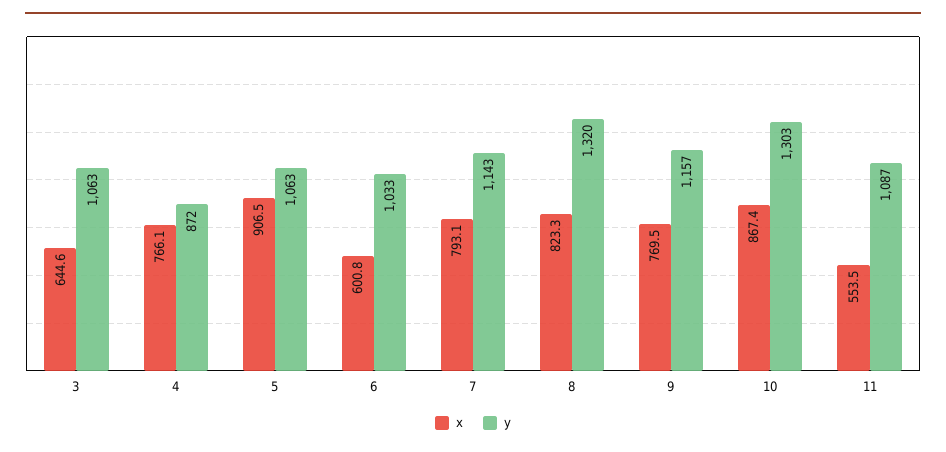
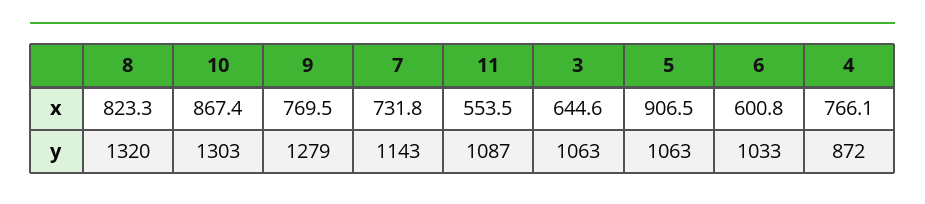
  {
    "x": {
      "3": 644.6,
      "4": 766.1,
      "5": 906.5,
      "6": 600.8,
-     "7": 793.1,
+     "7": 731.8,
      "8": 823.3,
      "9": 769.5,
      "10": 867.4,
      "11": 553.5
    },
    "y": {
      "3": 1063,
      "4": 872,
      "5": 1063,
      "6": 1033,
      "7": 1143,
      "8": 1320,
-     "9": 1157,
+     "9": 1279,
      "10": 1303,
      "11": 1087
    }
  }

